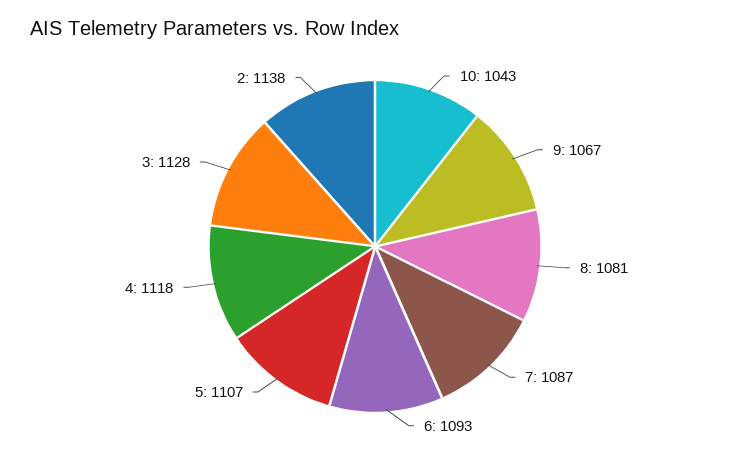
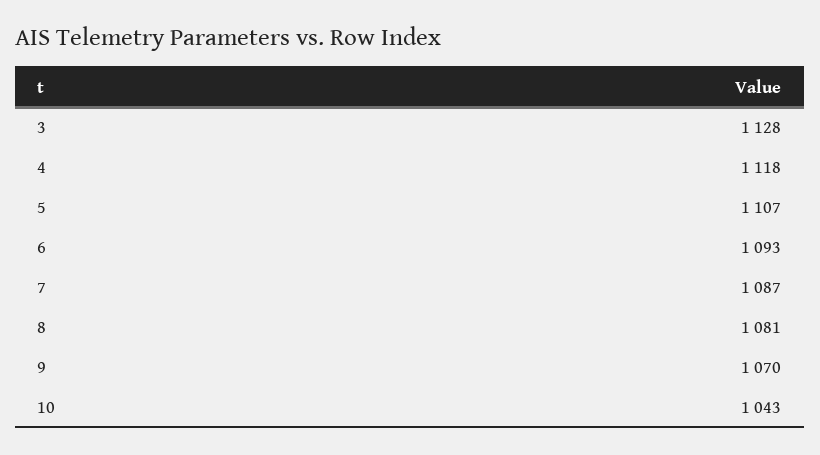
  {
    "10": 1043,
-   "9": 1067,
+   "9": 1070,
    "8": 1081,
    "7": 1087,
    "6": 1093,
    "5": 1107,
    "4": 1118,
-   "3": 1128,
+   "3": 1128
-   "2": 1138
  }

